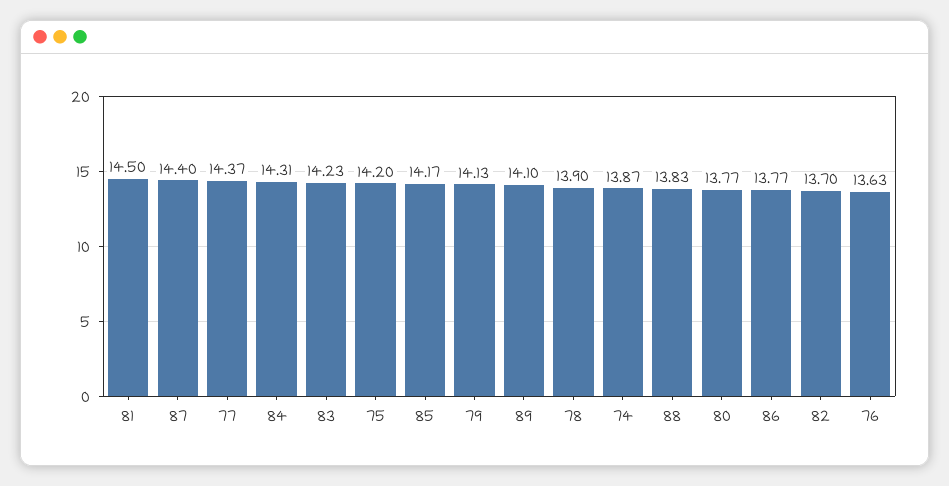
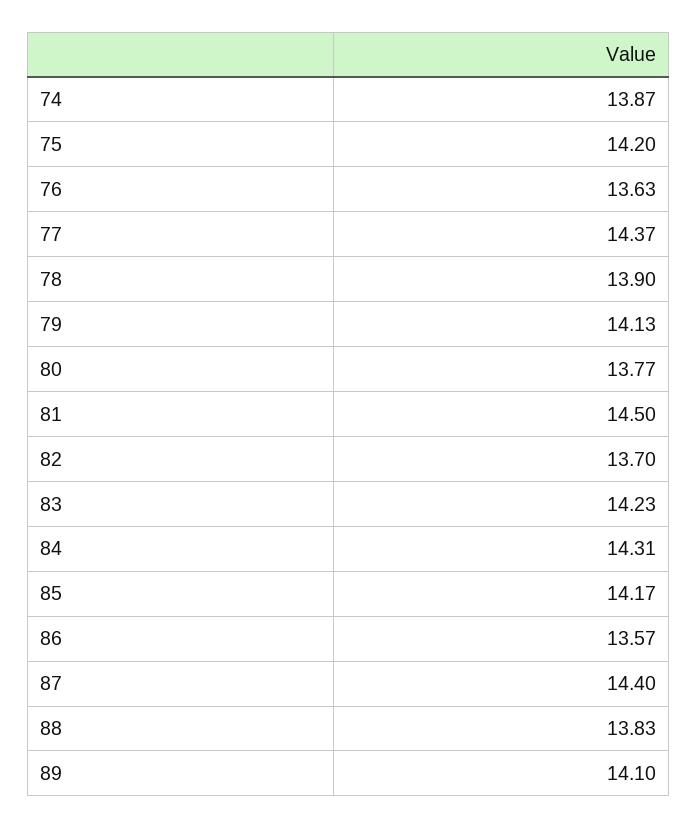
  {
    "81": 14.5,
    "87": 14.4,
    "77": 14.37,
    "84": 14.31,
    "83": 14.23,
    "75": 14.2,
    "85": 14.17,
    "79": 14.13,
    "89": 14.1,
    "78": 13.9,
    "74": 13.87,
    "88": 13.83,
    "80": 13.77,
-   "86": 13.77,
+   "86": 13.57,
    "82": 13.7,
    "76": 13.63
  }

